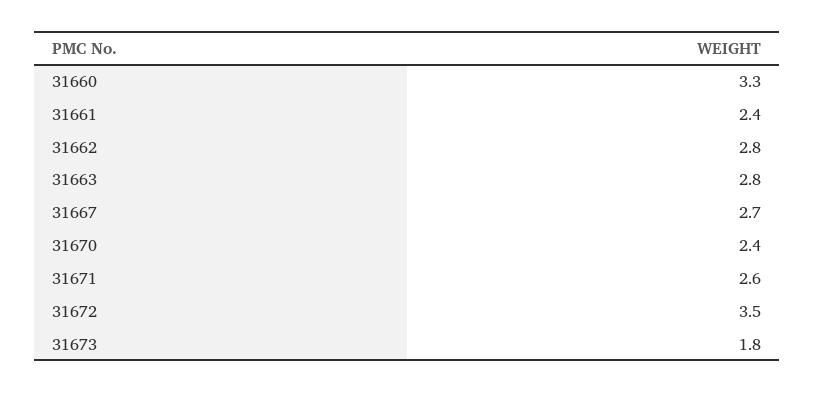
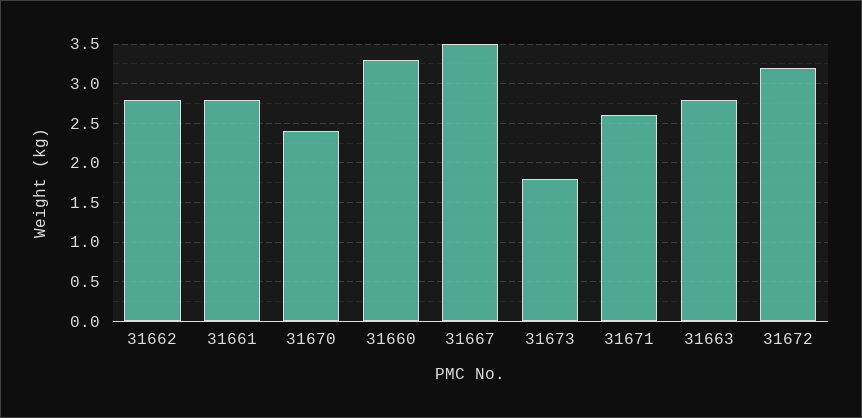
  {
    "31660": 3.3,
-   "31661": 2.4,
+   "31661": 2.8,
    "31662": 2.8,
    "31663": 2.8,
-   "31667": 2.7,
+   "31667": 3.5,
    "31670": 2.4,
    "31671": 2.6,
-   "31672": 3.5,
+   "31672": 3.2,
    "31673": 1.8
  }

